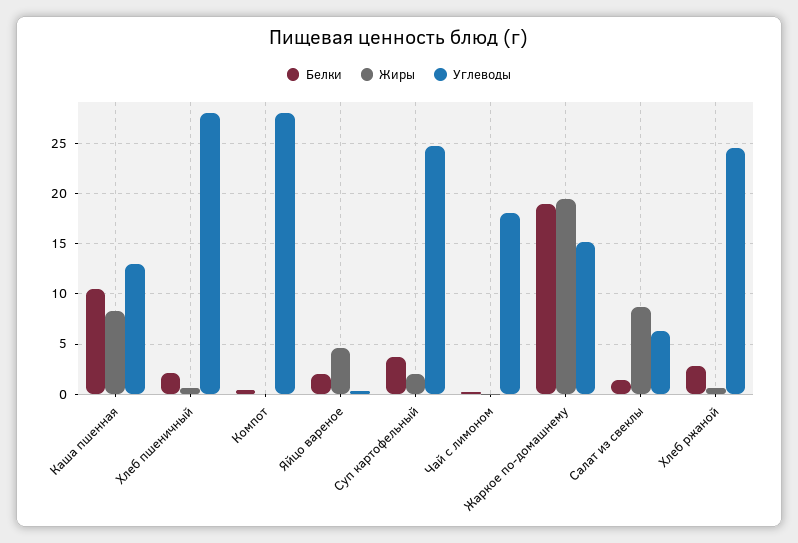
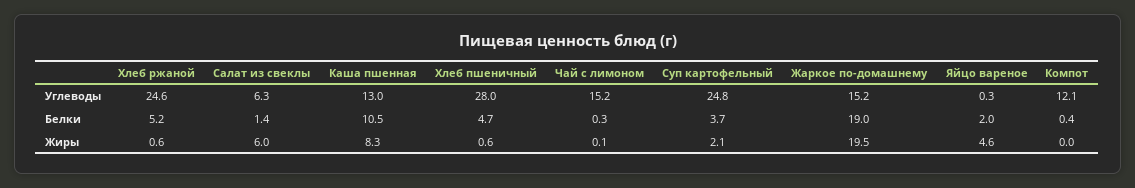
  {
    "Белки": {
      "Каша пшенная": 10.5,
-     "Хлеб пшеничный": 2,
+     "Хлеб пшеничный": 4.7,
      "Компот": 0.4,
      "Яйцо вареное": 2,
      "Суп картофельный": 3.7,
      "Чай с лимоном": 0.3,
      "Жаркое по-домашнему": 19,
      "Салат из свеклы": 1.4,
-     "Хлеб ржаной": 3
+     "Хлеб ржаной": 5.2
    },
    "Жиры": {
      "Каша пшенная": 8.3,
      "Хлеб пшеничный": 0.6,
      "Компот": 0,
      "Яйцо вареное": 4.6,
      "Суп картофельный": 2.1,
      "Чай с лимоном": 0.1,
      "Жаркое по-домашнему": 19.5,
-     "Салат из свеклы": 9,
+     "Салат из свеклы": 6,
      "Хлеб ржаной": 0.6
    },
    "Углеводы": {
      "Каша пшенная": 13,
      "Хлеб пшеничный": 28,
-     "Компот": 28,
+     "Компот": 12.1,
      "Яйцо вареное": 0.3,
      "Суп картофельный": 24.8,
-     "Чай с лимоном": 18,
+     "Чай с лимоном": 15.2,
      "Жаркое по-домашнему": 15.2,
      "Салат из свеклы": 6.3,
      "Хлеб ржаной": 24.6
    }
  }

